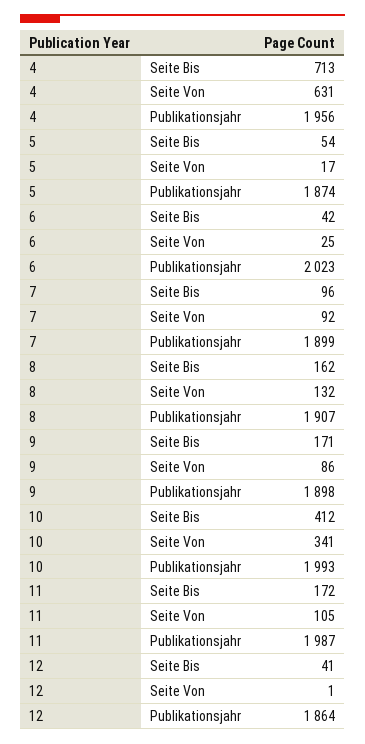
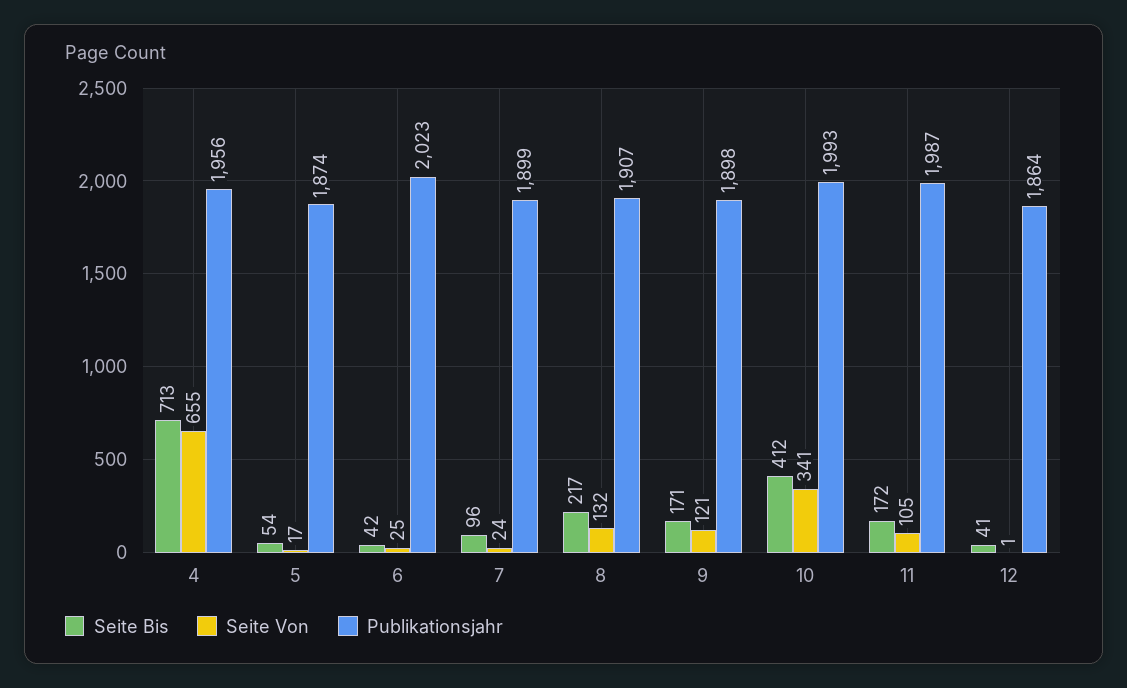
  {
    "Seite Bis": {
      "4": 713,
      "5": 54,
      "6": 42,
      "7": 96,
-     "8": 162,
+     "8": 217,
      "9": 171,
      "10": 412,
      "11": 172,
      "12": 41
    },
    "Seite Von": {
-     "4": 631,
+     "4": 655,
      "5": 17,
      "6": 25,
-     "7": 92,
+     "7": 24,
      "8": 132,
-     "9": 86,
+     "9": 121,
      "10": 341,
      "11": 105,
      "12": 1
    },
    "Publikationsjahr": {
      "4": 1956,
      "5": 1874,
      "6": 2023,
      "7": 1899,
      "8": 1907,
      "9": 1898,
      "10": 1993,
      "11": 1987,
      "12": 1864
    }
  }

